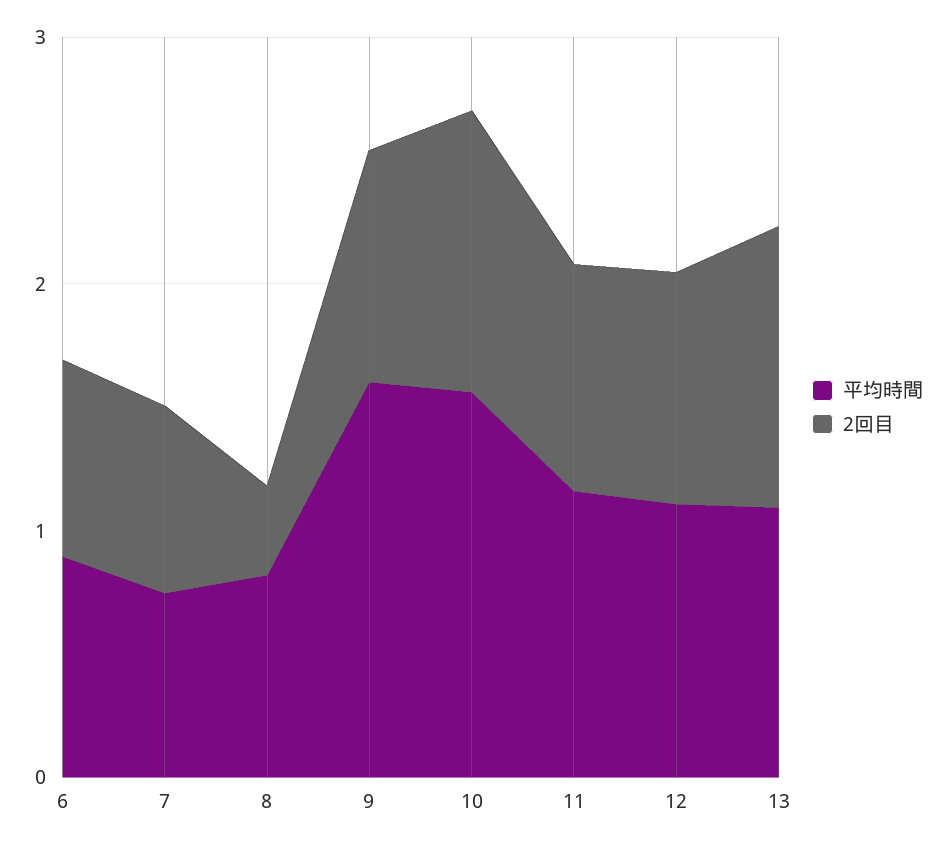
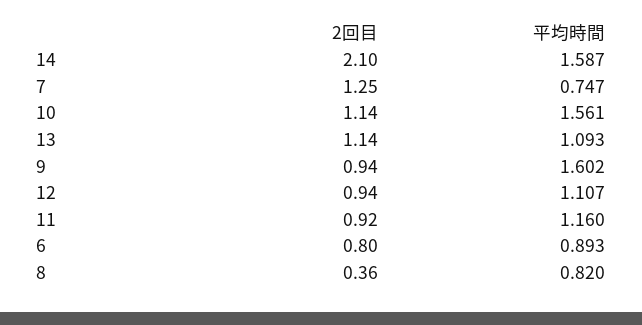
  {
    "平均時間": {
      "6": 0.893,
      "7": 0.747,
      "8": 0.82,
      "9": 1.602,
      "10": 1.561,
      "11": 1.16,
      "12": 1.107,
-     "13": 1.093
+     "13": 1.093,
+     "14": 1.587
    },
    "2回目": {
      "6": 0.8,
-     "7": 0.8,
+     "7": 1.25,
      "8": 0.36,
      "9": 0.94,
      "10": 1.14,
      "11": 0.92,
      "12": 0.94,
-     "13": 1.14
+     "13": 1.14,
+     "14": 2.1
    }
  }

